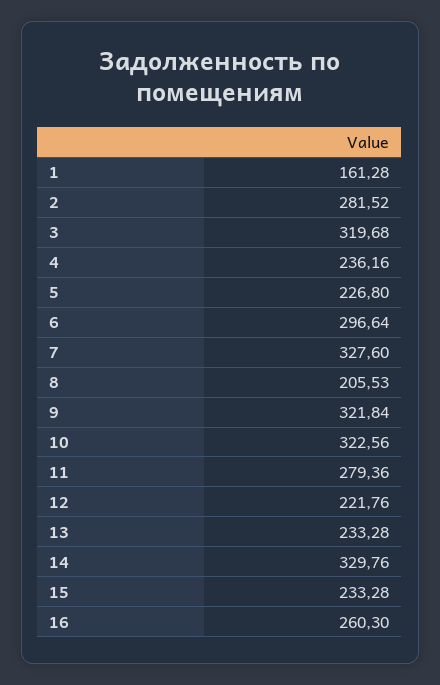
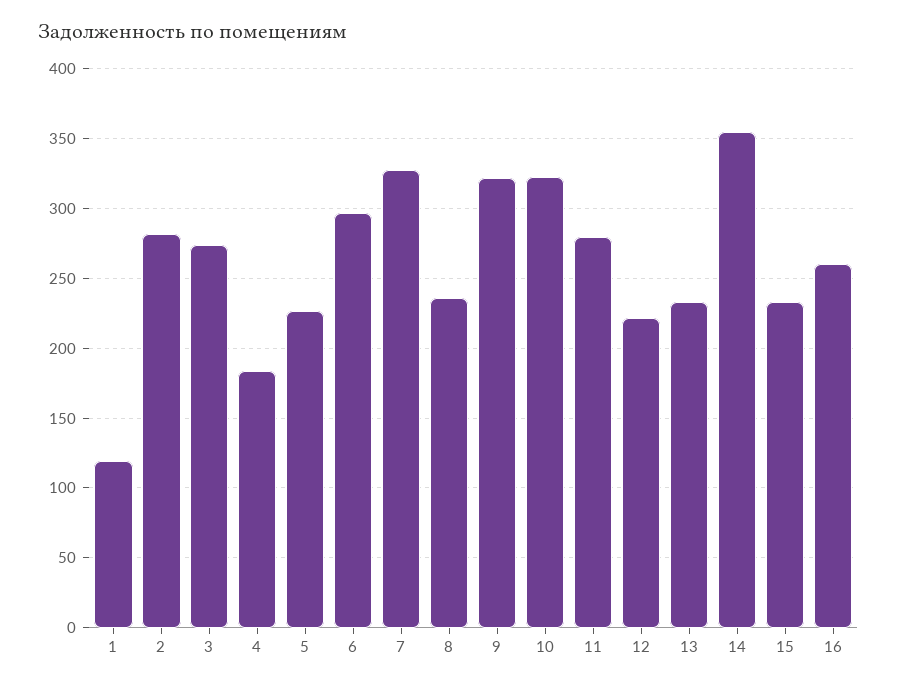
  {
-   "1": 161.28,
+   "1": 120,
    "2": 281.52,
-   "3": 319.68,
+   "3": 275,
-   "4": 236.16,
+   "4": 185,
    "5": 226.8,
    "6": 296.64,
    "7": 327.6,
-   "8": 205.53,
+   "8": 235,
    "9": 321.84,
    "10": 322.56,
    "11": 279.36,
    "12": 221.76,
    "13": 233.28,
-   "14": 329.76,
+   "14": 355,
    "15": 233.28,
    "16": 260.3
  }

